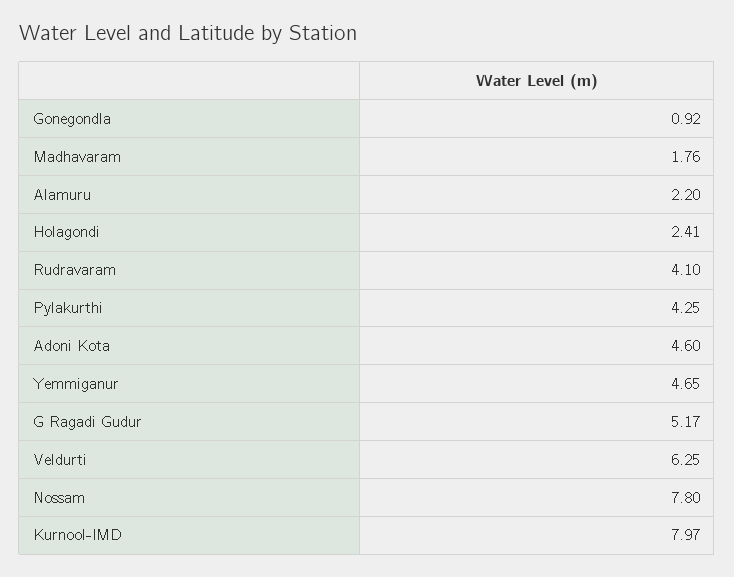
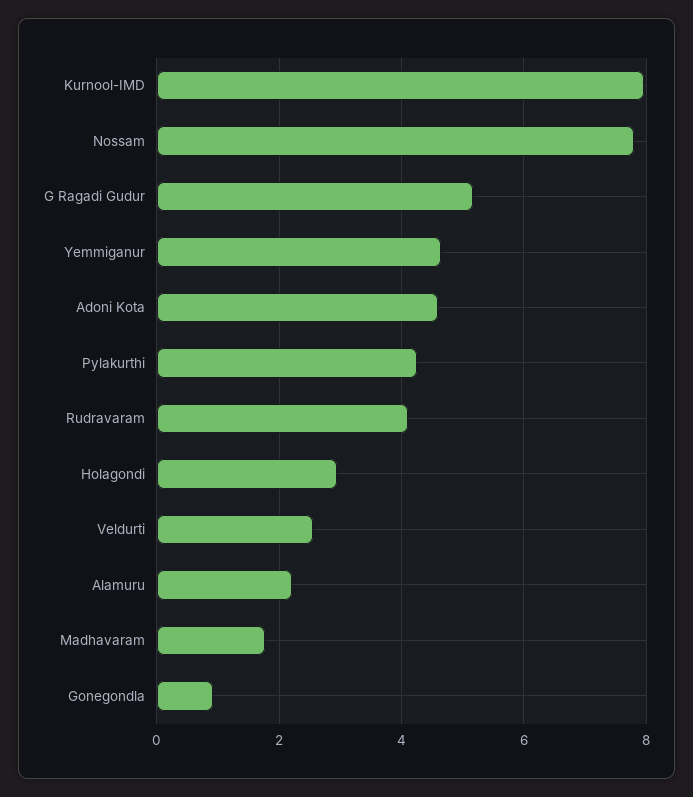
  {
    "Gonegondla": 0.92,
    "Madhavaram": 1.76,
    "Alamuru": 2.2,
-   "Holagondi": 2.41,
+   "Holagondi": 3,
    "Rudravaram": 4.1,
    "Pylakurthi": 4.25,
    "Adoni Kota": 4.6,
    "Yemmiganur": 4.65,
    "G Ragadi Gudur": 5.17,
-   "Veldurti": 6.25,
+   "Veldurti": 2.6,
    "Nossam": 7.8,
    "Kurnool-IMD": 7.97
  }

